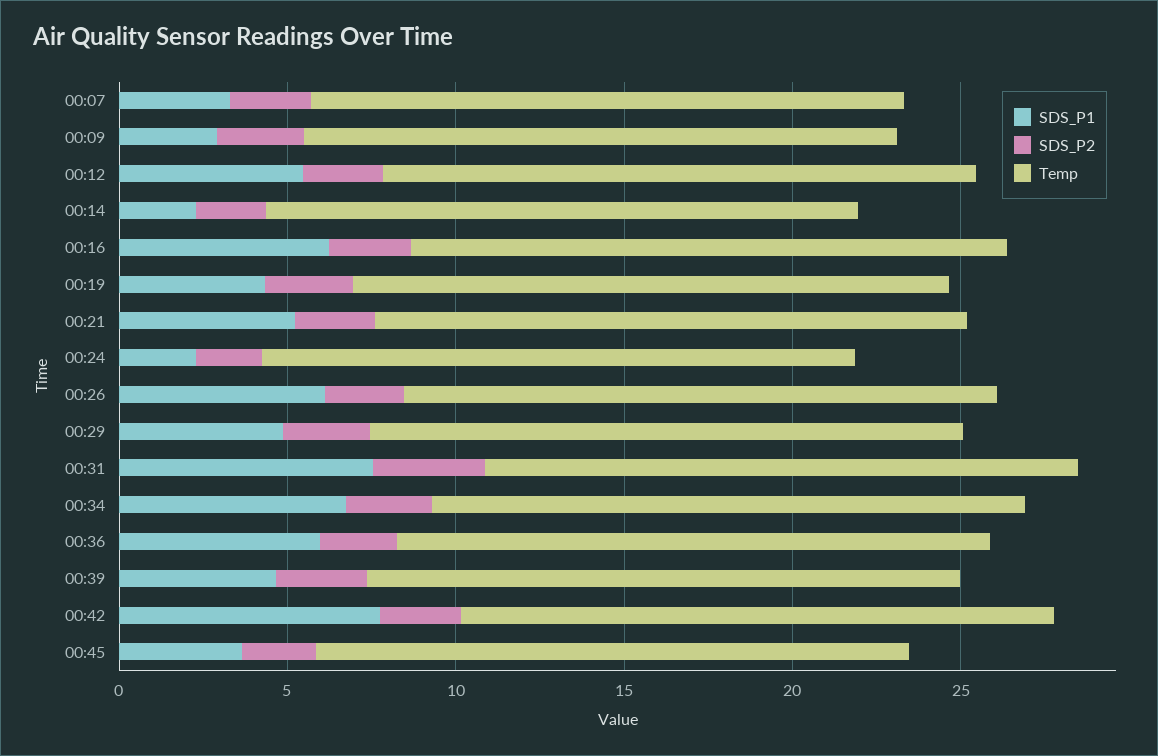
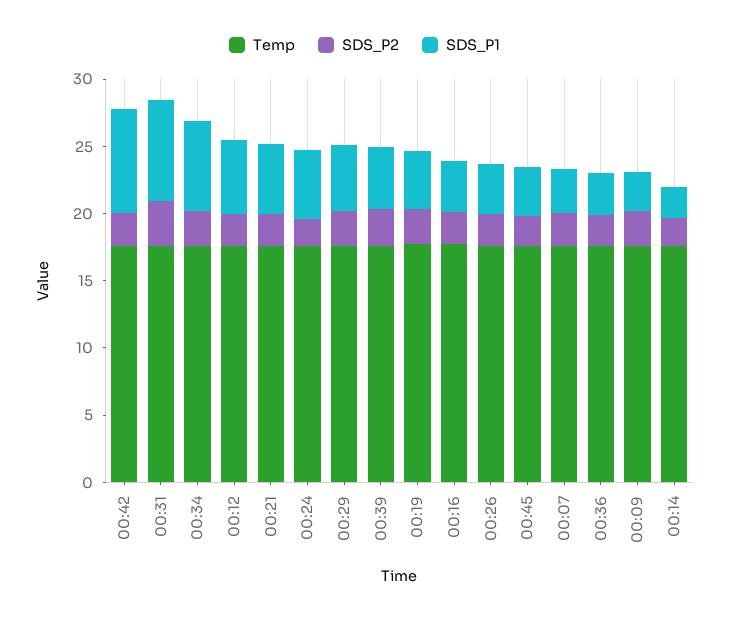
  {
    "SDS_P1": {
      "00:07": 3,
      "00:09": 3,
      "00:12": 5,
      "00:14": 2,
-     "00:16": 6,
+     "00:16": 4,
      "00:19": 4,
      "00:21": 5,
-     "00:24": 2,
+     "00:24": 5,
-     "00:26": 6,
+     "00:26": 4,
      "00:29": 5,
      "00:31": 8,
      "00:34": 7,
-     "00:36": 6,
+     "00:36": 3,
      "00:39": 5,
      "00:42": 8,
      "00:45": 4
    },
    "SDS_P2": {
      "00:07": 2,
      "00:09": 3,
      "00:12": 2,
      "00:14": 2,
      "00:16": 2,
      "00:19": 3,
      "00:21": 2,
      "00:24": 2,
      "00:26": 2,
      "00:29": 3,
      "00:31": 3,
      "00:34": 3,
      "00:36": 2,
      "00:39": 3,
      "00:42": 2,
      "00:45": 2
    },
    "Temp": {
      "00:07": 18,
      "00:09": 18,
      "00:12": 18,
      "00:14": 18,
      "00:16": 18,
      "00:19": 18,
      "00:21": 18,
      "00:24": 18,
      "00:26": 18,
      "00:29": 18,
      "00:31": 18,
      "00:34": 18,
      "00:36": 18,
      "00:39": 18,
      "00:42": 18,
      "00:45": 18
    }
  }

